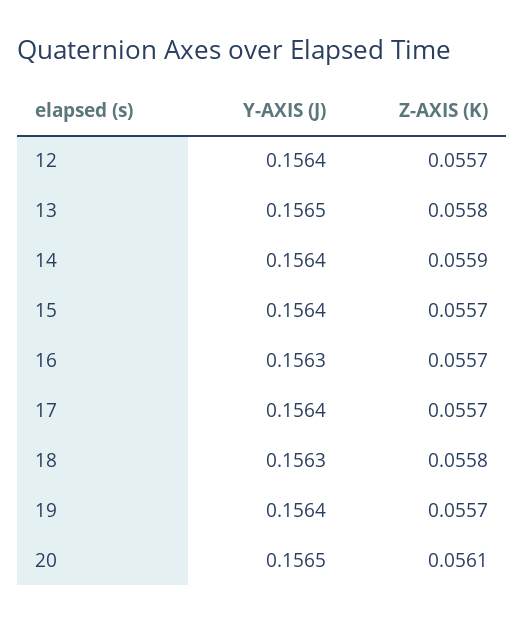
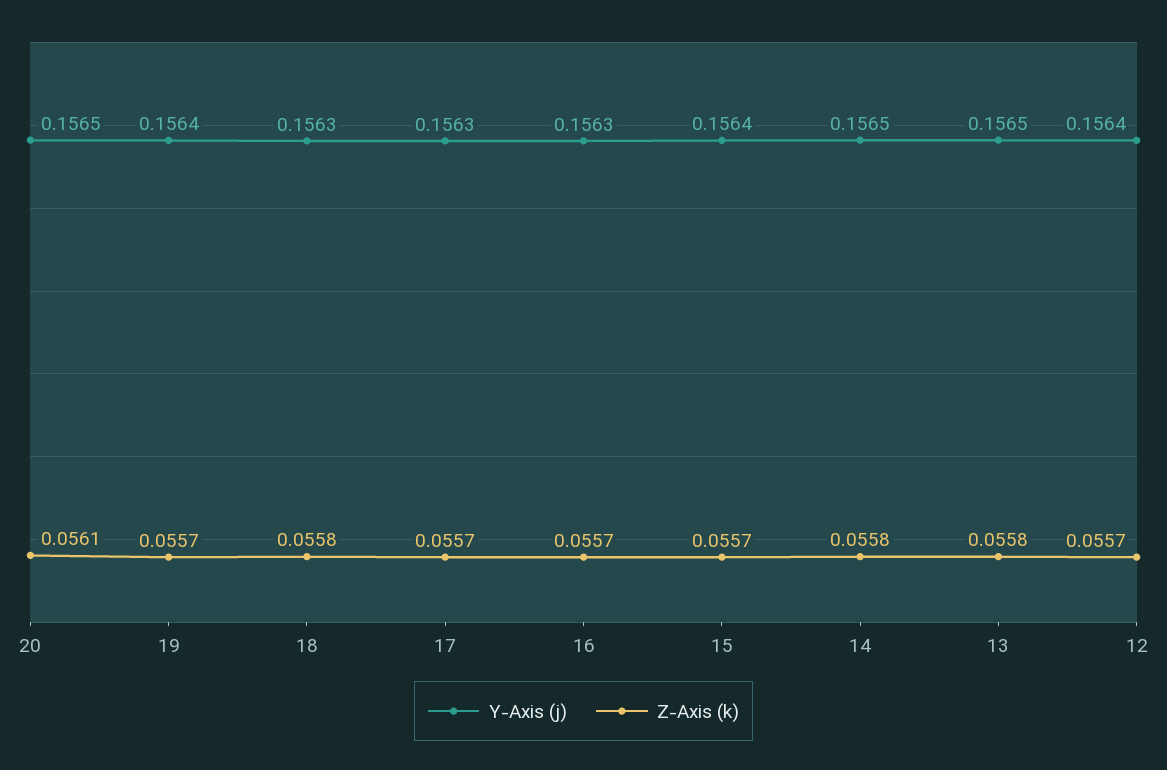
  {
    "Y-AXIS (J)": {
      "12": 0.1564,
      "13": 0.1565,
-     "14": 0.1564,
+     "14": 0.1565,
      "15": 0.1564,
      "16": 0.1563,
-     "17": 0.1564,
+     "17": 0.1563,
      "18": 0.1563,
      "19": 0.1564,
      "20": 0.1565
    },
    "Z-AXIS (K)": {
      "12": 0.0557,
      "13": 0.0558,
-     "14": 0.0559,
+     "14": 0.0558,
      "15": 0.0557,
      "16": 0.0557,
      "17": 0.0557,
      "18": 0.0558,
      "19": 0.0557,
      "20": 0.0561
    }
  }

